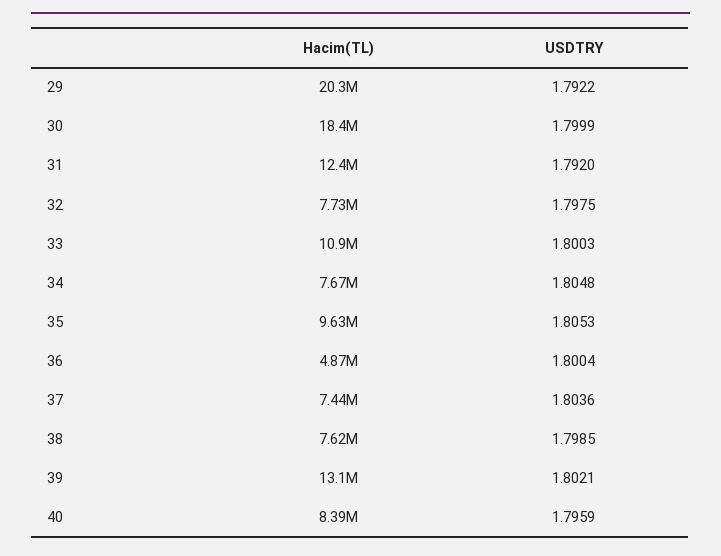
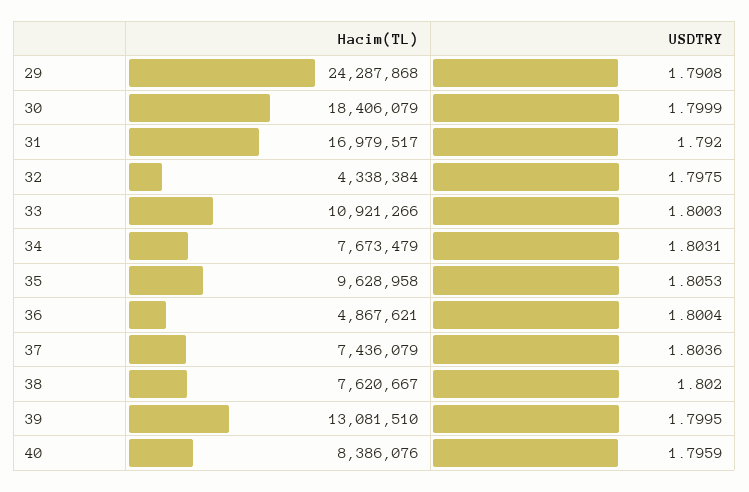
  {
    "Hacim(TL)": {
-     "29": 20300000,
+     "29": 24287868,
      "30": 18406079,
-     "31": 12400000,
+     "31": 16979517,
-     "32": 7730000,
+     "32": 4338384,
      "33": 10921266,
      "34": 7673479,
      "35": 9628958,
      "36": 4867621,
      "37": 7436079,
      "38": 7620667,
      "39": 13081510,
      "40": 8386076
    },
    "USDTRY": {
-     "29": 1.7922,
+     "29": 1.7908,
      "30": 1.7999,
      "31": 1.792,
      "32": 1.7975,
      "33": 1.8003,
-     "34": 1.8048,
+     "34": 1.8031,
      "35": 1.8053,
      "36": 1.8004,
      "37": 1.8036,
-     "38": 1.7985,
+     "38": 1.802,
-     "39": 1.8021,
+     "39": 1.7995,
      "40": 1.7959
    }
  }

